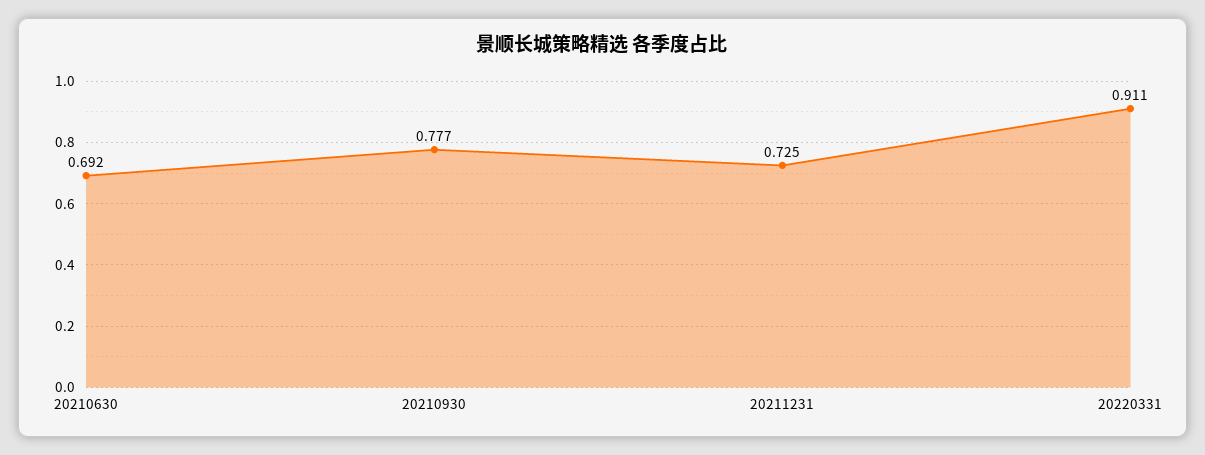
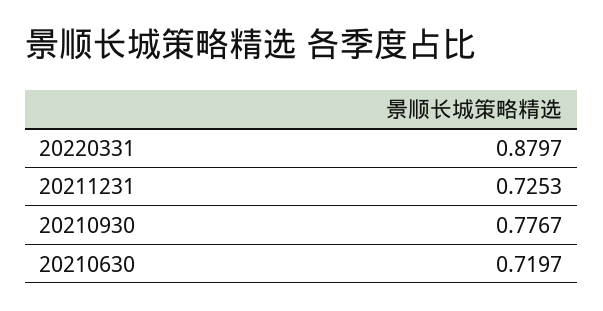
  {
-   "20210630": 0.692,
+   "20210630": 0.7197,
    "20210930": 0.7767,
    "20211231": 0.7253,
-   "20220331": 0.911
+   "20220331": 0.8797
  }

